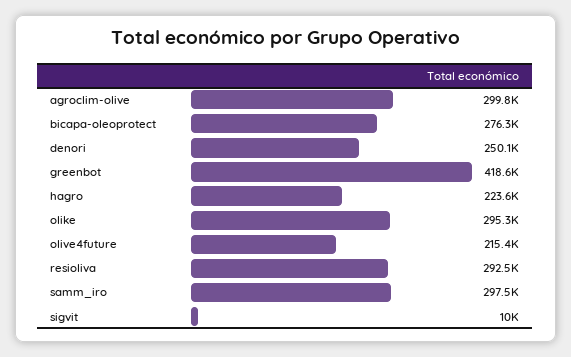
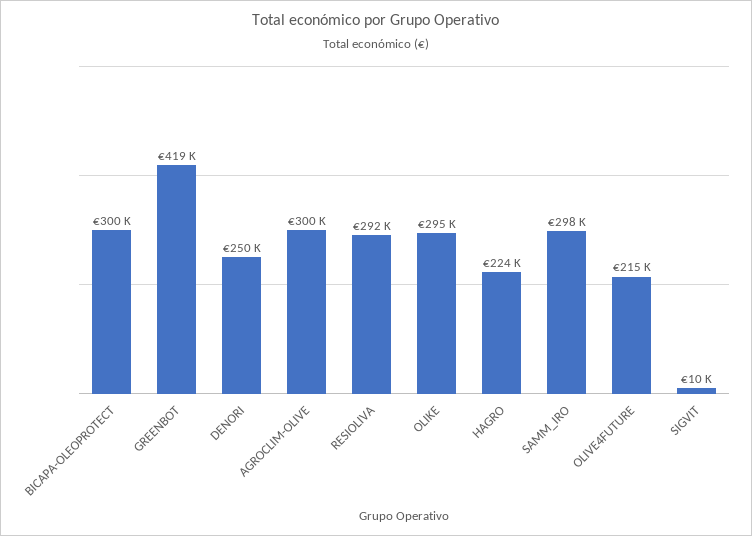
  {
    "agroclim-olive": 299800,
-   "bicapa-oleoprotect": 276300,
+   "bicapa-oleoprotect": 300000,
    "denori": 250100,
    "greenbot": 418600,
    "hagro": 223600,
    "olike": 295300,
    "olive4future": 215400,
    "resioliva": 292500,
    "samm_iro": 297500,
    "sigvit": 10000
  }

